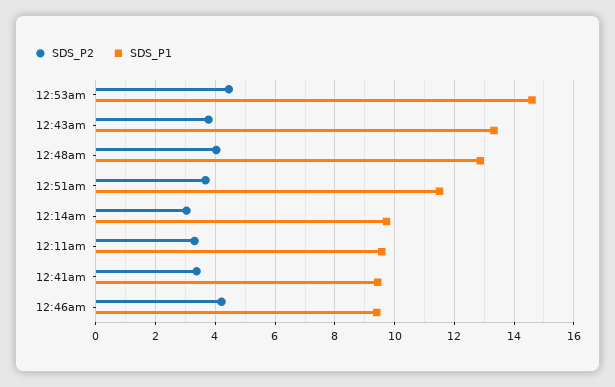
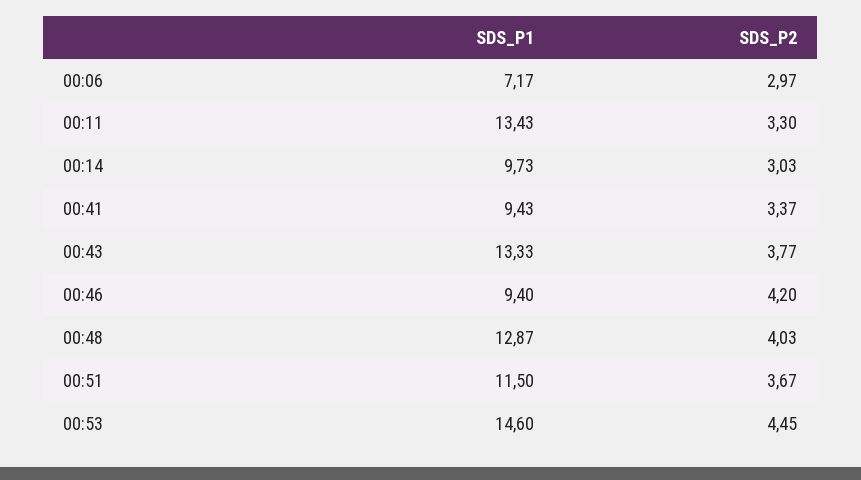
  {
    "SDS_P2": {
      "12:53am": 4.45,
      "12:43am": 3.77,
      "12:48am": 4.03,
      "12:51am": 3.67,
      "12:14am": 3.03,
      "12:11am": 3.3,
      "12:41am": 3.37,
-     "12:46am": 4.2
+     "12:46am": 4.2,
+     "00:06": 2.97
    },
    "SDS_P1": {
      "12:53am": 14.6,
      "12:43am": 13.33,
      "12:48am": 12.87,
      "12:51am": 11.5,
      "12:14am": 9.73,
-     "12:11am": 9.5,
+     "12:11am": 13.43,
      "12:41am": 9.43,
-     "12:46am": 9.4
+     "12:46am": 9.4,
+     "00:06": 7.17
    }
  }

